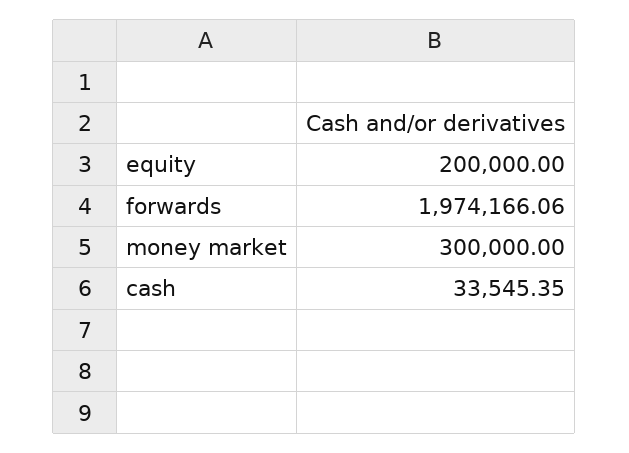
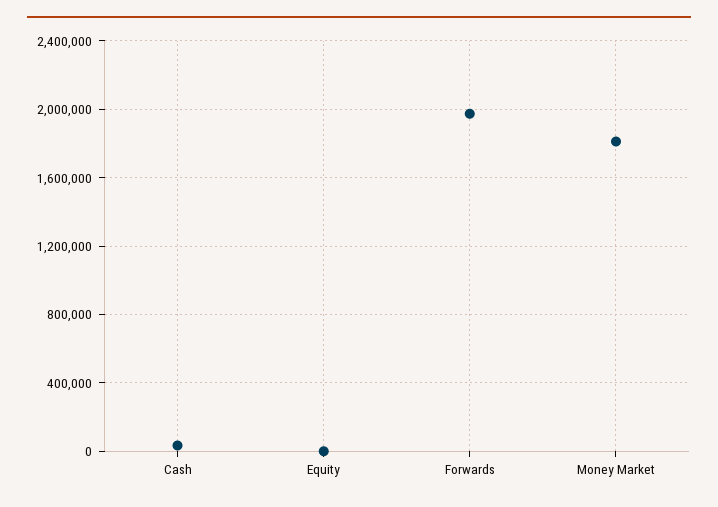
  {
-   "equity": 200000,
+   "equity": 0,
    "forwards": 1974166.06,
-   "money market": 300000,
+   "money market": 1800000,
    "cash": 33545.35
  }

